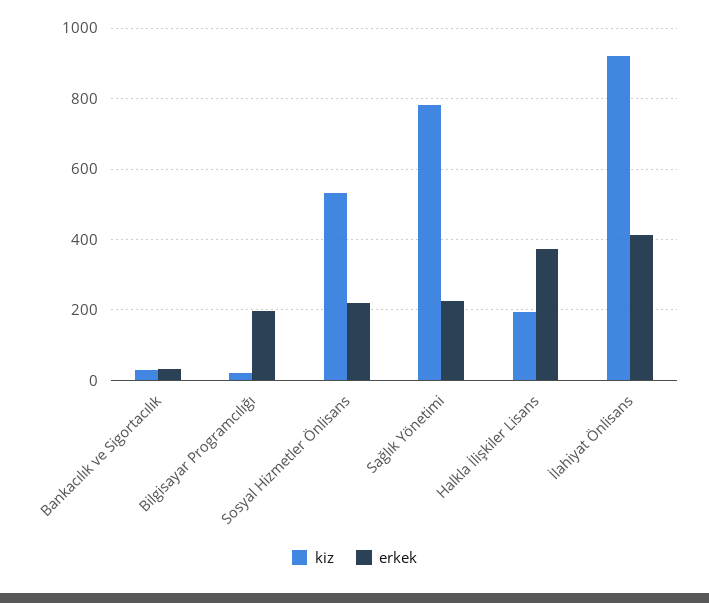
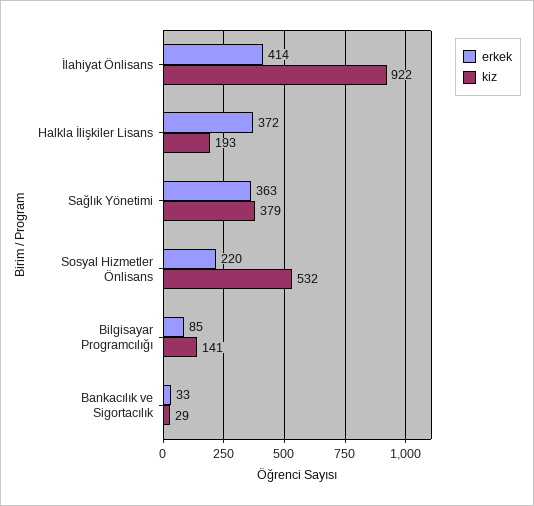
  {
    "kiz": {
      "Bankacılık ve Sigortacılık": 29,
-     "Bilgisayar Programcılığı": 20,
+     "Bilgisayar Programcılığı": 141,
      "Sosyal Hizmetler Önlisans": 532,
-     "Sağlık Yönetimi": 780,
+     "Sağlık Yönetimi": 379,
      "Halkla İlişkiler Lisans": 193,
      "İlahiyat Önlisans": 922
    },
    "erkek": {
      "Bankacılık ve Sigortacılık": 33,
-     "Bilgisayar Programcılığı": 200,
+     "Bilgisayar Programcılığı": 85,
      "Sosyal Hizmetler Önlisans": 220,
-     "Sağlık Yönetimi": 220,
+     "Sağlık Yönetimi": 363,
      "Halkla İlişkiler Lisans": 372,
      "İlahiyat Önlisans": 414
    }
  }

